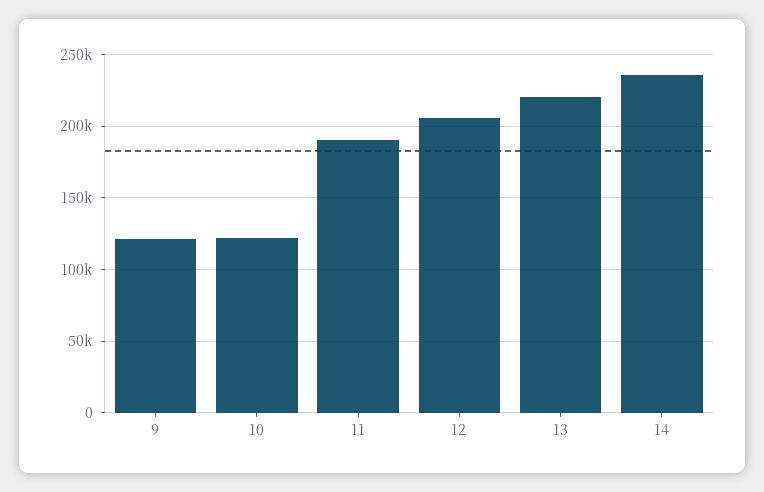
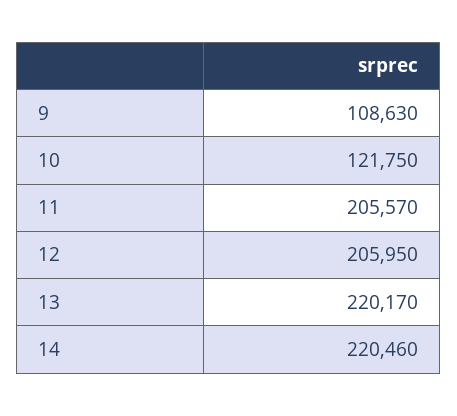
  {
-   "9": 120000,
+   "9": 108630,
    "10": 121750,
-   "11": 190000,
+   "11": 205570,
    "12": 205950,
    "13": 220170,
-   "14": 235000
+   "14": 220460
  }

